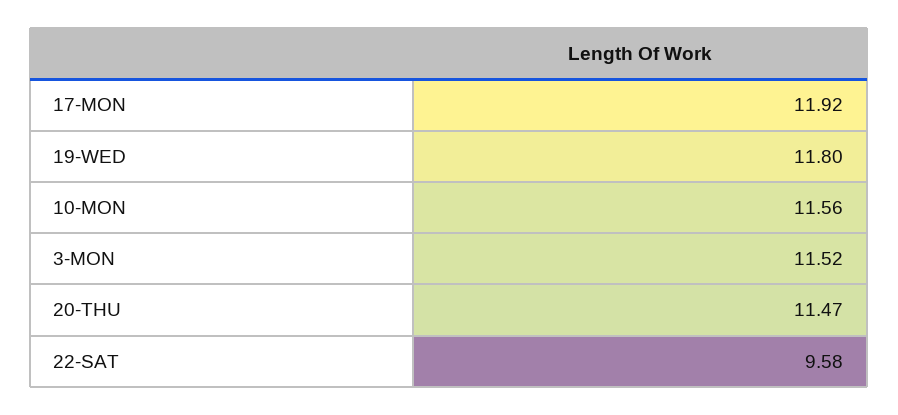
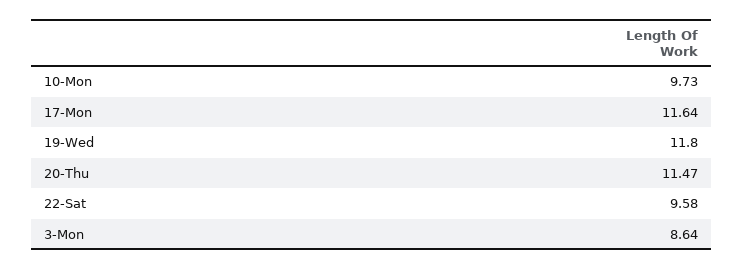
  {
-   "17-MON": 11.92,
+   "17-MON": 11.64,
    "19-WED": 11.8,
-   "10-MON": 11.56,
+   "10-MON": 9.73,
-   "3-MON": 11.52,
+   "3-MON": 8.64,
    "20-THU": 11.47,
    "22-SAT": 9.58
  }

